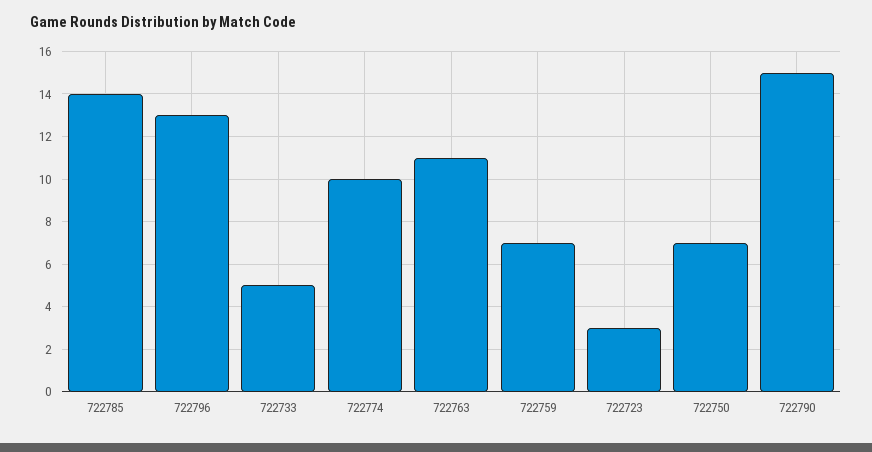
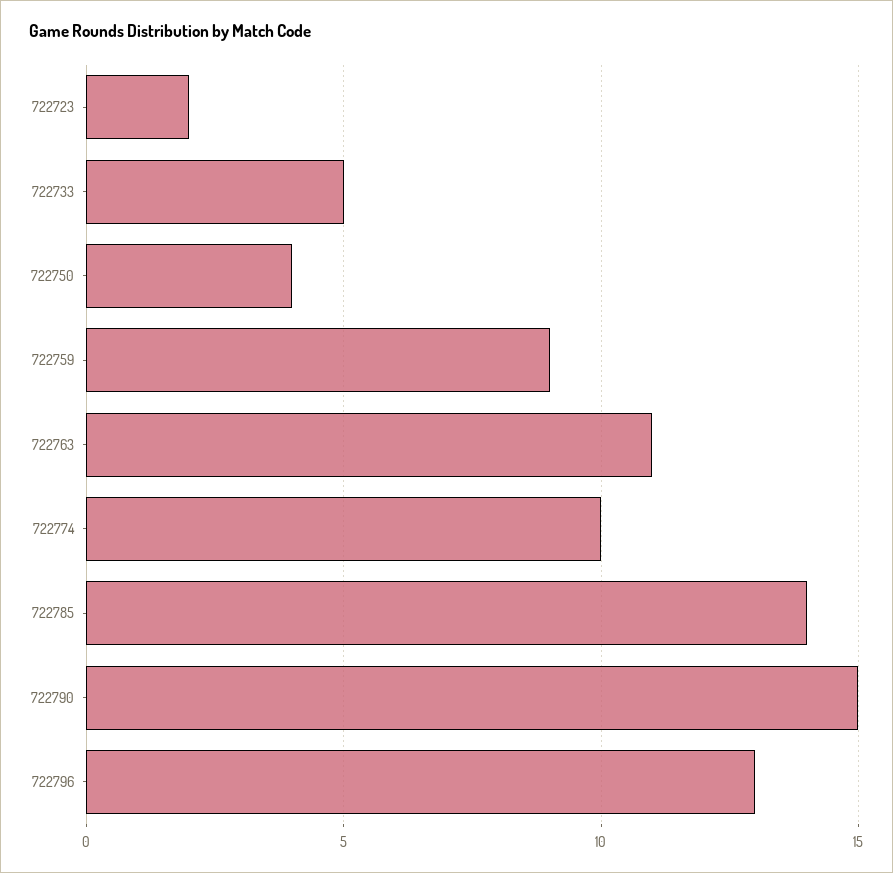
  {
    "722785": 14,
    "722796": 13,
    "722733": 5,
    "722774": 10,
    "722763": 11,
-   "722759": 7,
+   "722759": 9,
-   "722723": 3,
+   "722723": 2,
-   "722750": 7,
+   "722750": 4,
    "722790": 15
  }

